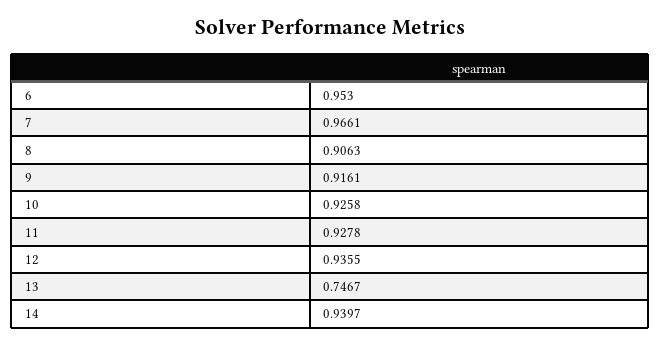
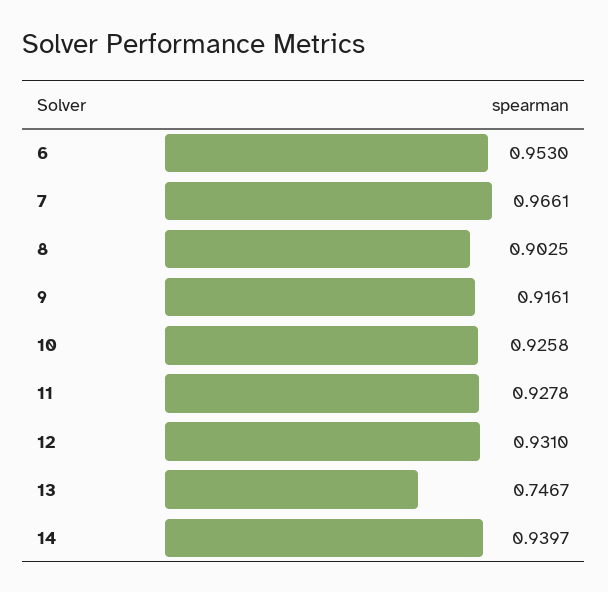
  {
    "6": 0.953,
    "7": 0.9661,
-   "8": 0.9063,
+   "8": 0.9025,
    "9": 0.9161,
    "10": 0.9258,
    "11": 0.9278,
-   "12": 0.9355,
+   "12": 0.931,
    "13": 0.7467,
    "14": 0.9397
  }

